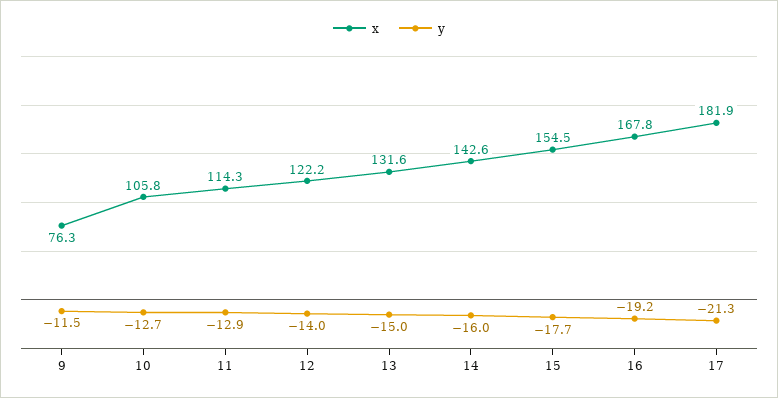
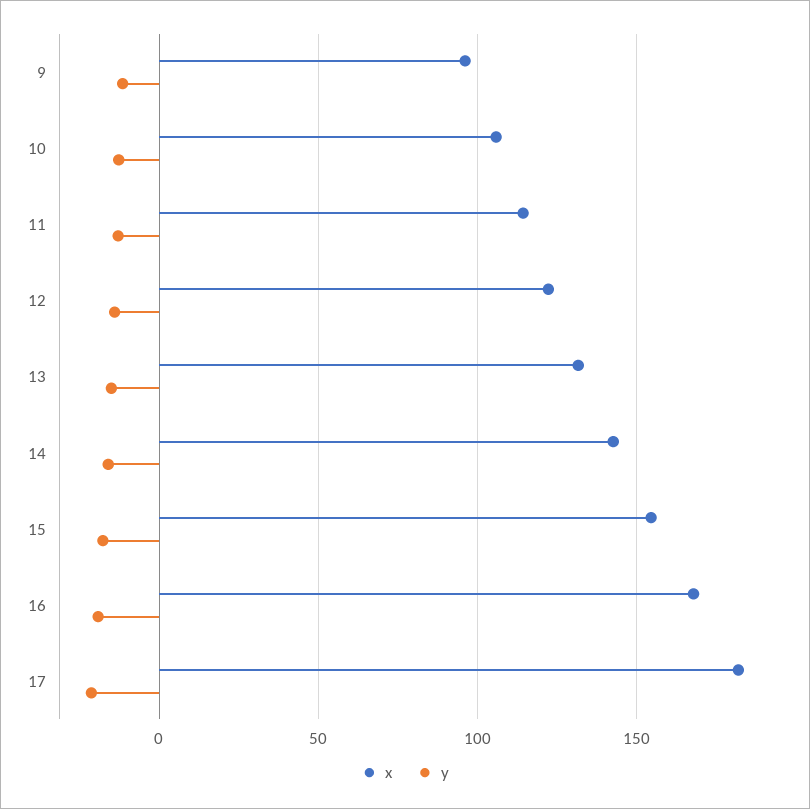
  {
    "x": {
-     "9": 76.3,
+     "9": 95,
      "10": 105.8,
      "11": 114.3,
      "12": 122.2,
      "13": 131.6,
      "14": 142.6,
      "15": 154.5,
      "16": 167.8,
      "17": 181.9
    },
    "y": {
      "9": -11.5,
      "10": -12.7,
      "11": -12.9,
      "12": -14,
      "13": -15,
      "14": -16,
      "15": -17.7,
      "16": -19.2,
      "17": -21.3
    }
  }

